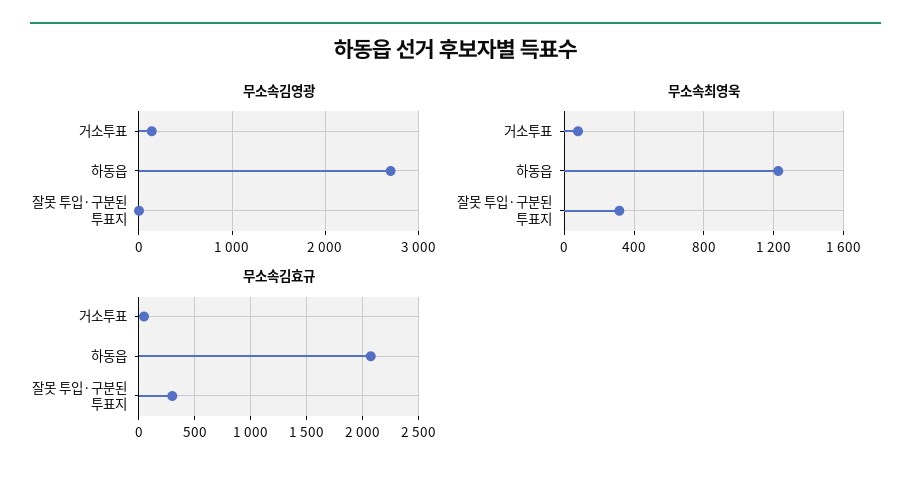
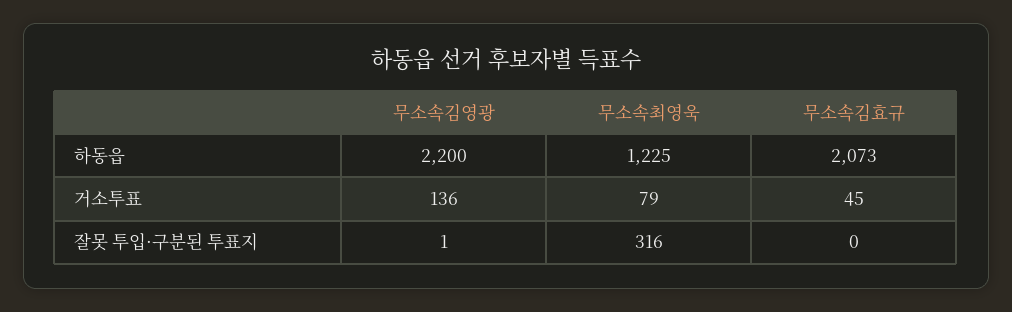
  {
    "무소속김영광": {
      "거소투표": 136,
-     "하동읍": 2700,
+     "하동읍": 2200,
      "잘못 투입·구분된 투표지": 1
    },
    "무소속최영욱": {
      "거소투표": 79,
      "하동읍": 1225,
      "잘못 투입·구분된 투표지": 316
    },
    "무소속김효규": {
      "거소투표": 45,
      "하동읍": 2073,
-     "잘못 투입·구분된 투표지": 300
+     "잘못 투입·구분된 투표지": 0
    }
  }

